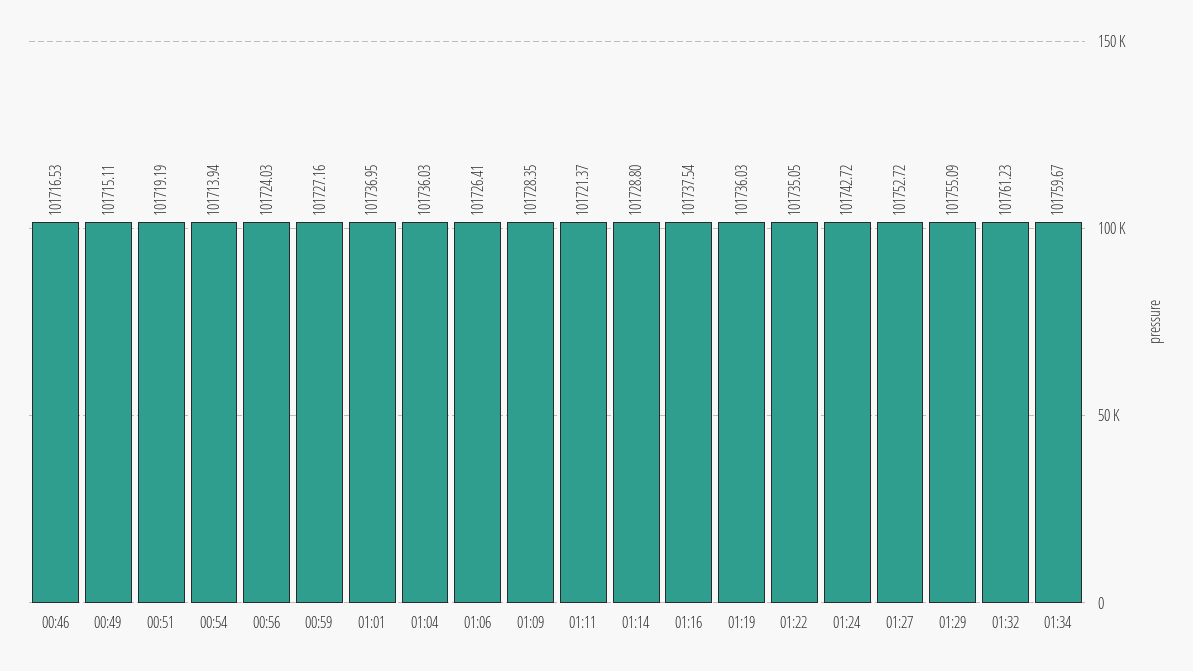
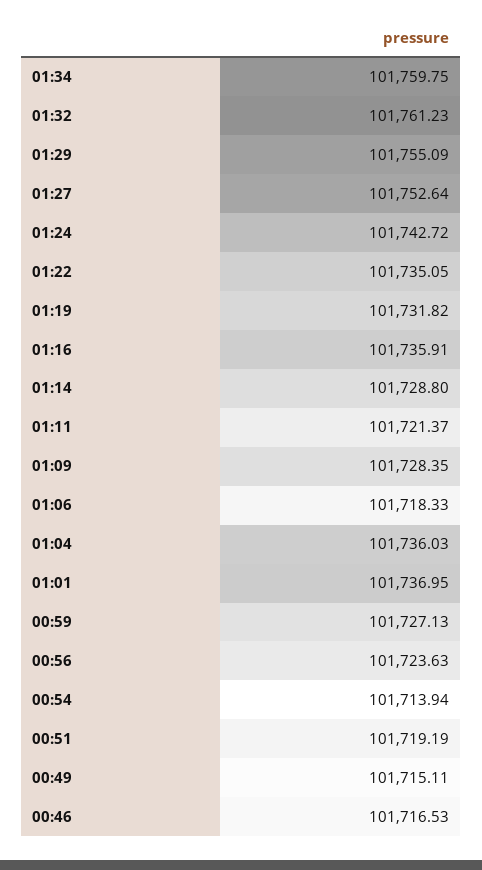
  {
    "00:46": 101716.53,
    "00:49": 101715.11,
    "00:51": 101719.19,
    "00:54": 101713.94,
-   "00:56": 101724.03,
+   "00:56": 101723.63,
-   "00:59": 101727.16,
+   "00:59": 101727.13,
    "01:01": 101736.95,
    "01:04": 101736.03,
-   "01:06": 101726.41,
+   "01:06": 101718.33,
    "01:09": 101728.35,
    "01:11": 101721.37,
    "01:14": 101728.8,
-   "01:16": 101737.54,
+   "01:16": 101735.91,
-   "01:19": 101736.03,
+   "01:19": 101731.82,
    "01:22": 101735.05,
    "01:24": 101742.72,
-   "01:27": 101752.72,
+   "01:27": 101752.64,
    "01:29": 101755.09,
    "01:32": 101761.23,
-   "01:34": 101759.67
+   "01:34": 101759.75
  }

